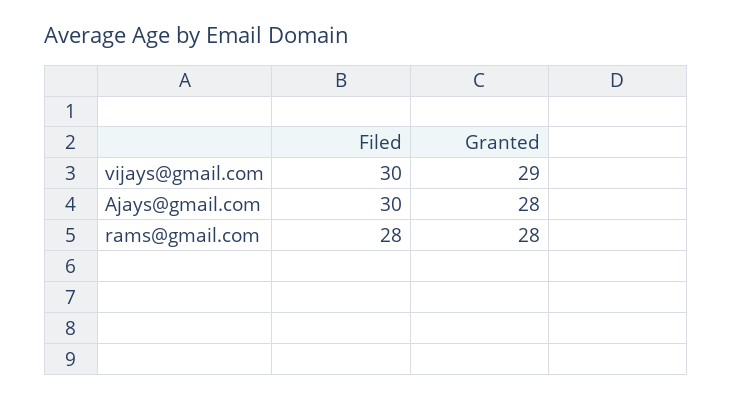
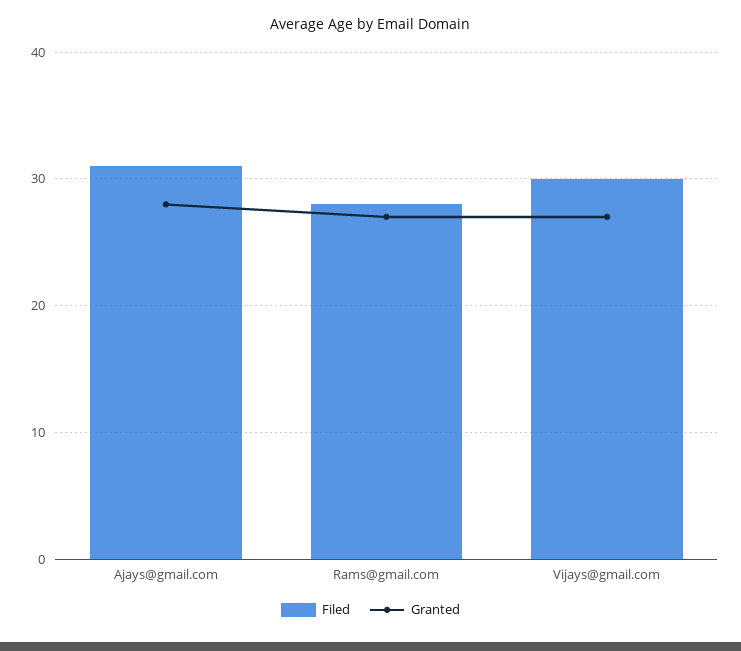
  {
    "Filed": {
      "vijays@gmail.com": 30,
-     "Ajays@gmail.com": 30,
+     "Ajays@gmail.com": 31,
      "rams@gmail.com": 28
    },
    "Granted": {
-     "vijays@gmail.com": 29,
+     "vijays@gmail.com": 27,
      "Ajays@gmail.com": 28,
-     "rams@gmail.com": 28
+     "rams@gmail.com": 27
    }
  }

